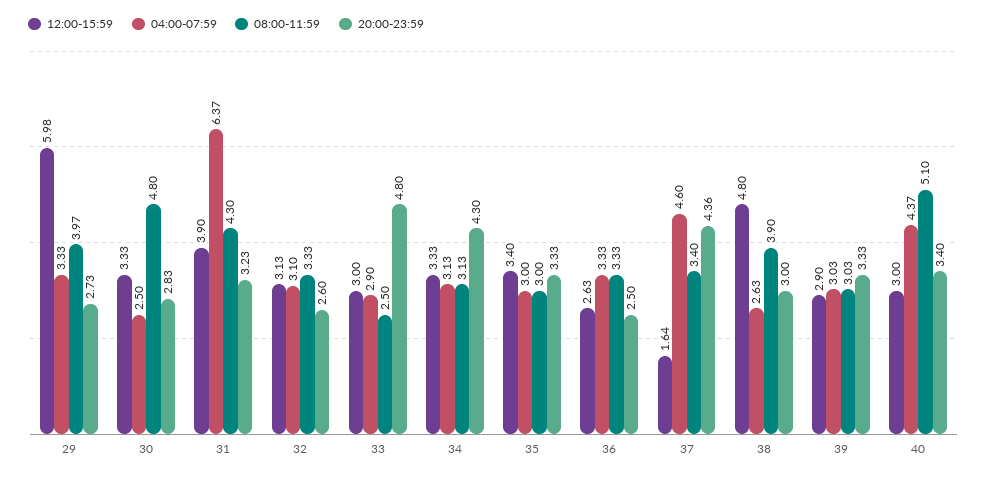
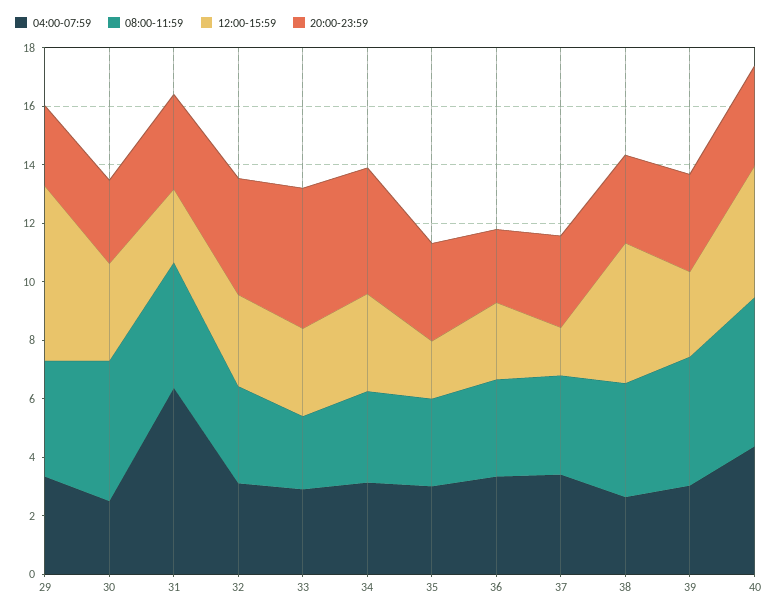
  {
    "12:00-15:59": {
      "29": 5.98,
      "30": 3.33,
-     "31": 3.9,
+     "31": 2.5,
      "32": 3.13,
      "33": 3,
      "34": 3.33,
-     "35": 3.4,
+     "35": 2,
      "36": 2.63,
      "37": 1.64,
      "38": 4.8,
      "39": 2.9,
-     "40": 3
+     "40": 4.5
    },
    "04:00-07:59": {
      "29": 3.33,
      "30": 2.5,
      "31": 6.37,
      "32": 3.1,
      "33": 2.9,
      "34": 3.13,
      "35": 3,
      "36": 3.33,
-     "37": 4.6,
+     "37": 3.5,
      "38": 2.63,
      "39": 3.03,
      "40": 4.37
    },
    "08:00-11:59": {
      "29": 3.97,
      "30": 4.8,
      "31": 4.3,
      "32": 3.33,
      "33": 2.5,
      "34": 3.13,
      "35": 3,
      "36": 3.33,
      "37": 3.4,
      "38": 3.9,
-     "39": 3.03,
+     "39": 4.5,
      "40": 5.1
    },
    "20:00-23:59": {
      "29": 2.73,
      "30": 2.83,
      "31": 3.23,
-     "32": 2.6,
+     "32": 4,
      "33": 4.8,
      "34": 4.3,
      "35": 3.33,
      "36": 2.5,
-     "37": 4.36,
+     "37": 3,
      "38": 3,
      "39": 3.33,
      "40": 3.4
    }
  }

